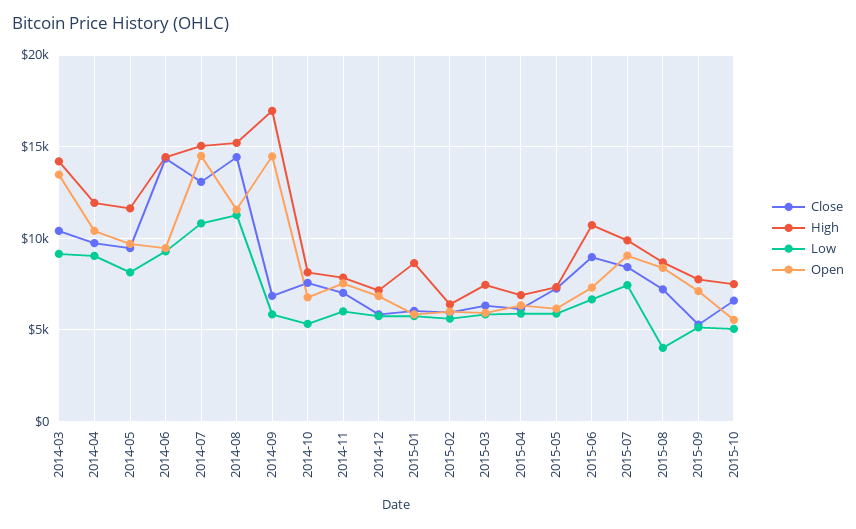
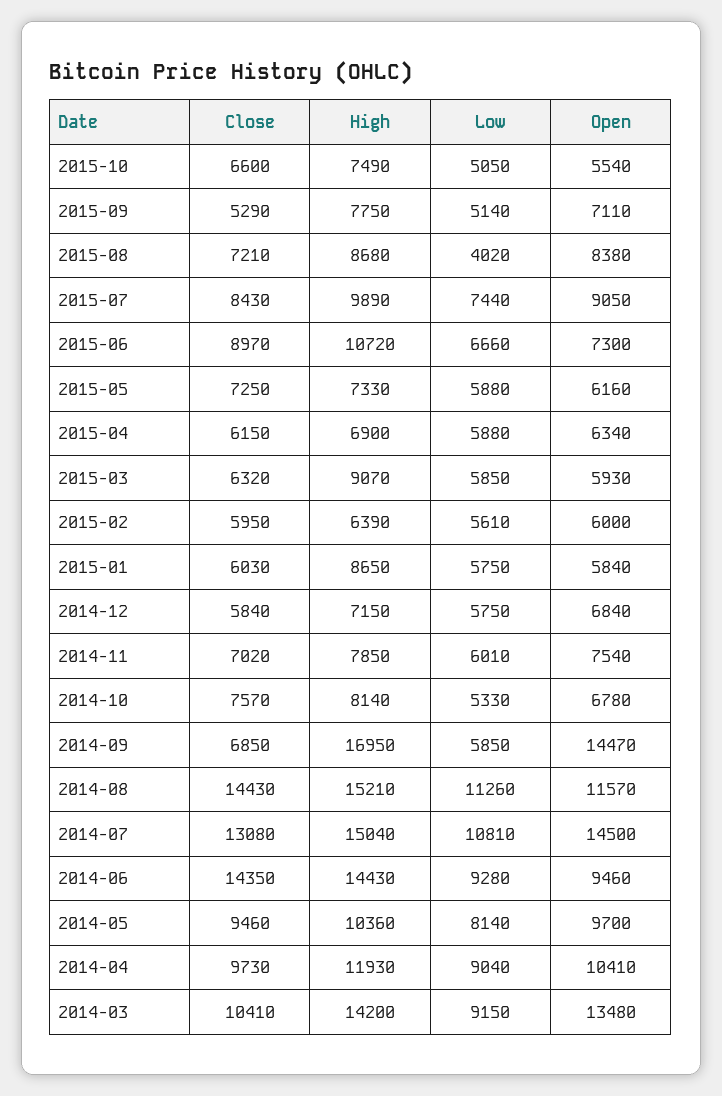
  {
    "Close": {
      "2014-03": 10410,
      "2014-04": 9730,
      "2014-05": 9460,
      "2014-06": 14350,
      "2014-07": 13080,
      "2014-08": 14430,
      "2014-09": 6850,
      "2014-10": 7570,
      "2014-11": 7020,
      "2014-12": 5840,
      "2015-01": 6030,
      "2015-02": 5950,
      "2015-03": 6320,
      "2015-04": 6150,
      "2015-05": 7250,
      "2015-06": 8970,
      "2015-07": 8430,
      "2015-08": 7210,
      "2015-09": 5290,
      "2015-10": 6600
    },
    "High": {
      "2014-03": 14200,
      "2014-04": 11930,
-     "2014-05": 11500,
+     "2014-05": 10360,
      "2014-06": 14430,
      "2014-07": 15040,
      "2014-08": 15210,
      "2014-09": 16950,
      "2014-10": 8140,
      "2014-11": 7850,
      "2014-12": 7150,
      "2015-01": 8650,
      "2015-02": 6390,
-     "2015-03": 7500,
+     "2015-03": 9070,
      "2015-04": 6900,
      "2015-05": 7330,
      "2015-06": 10720,
      "2015-07": 9890,
      "2015-08": 8680,
      "2015-09": 7750,
      "2015-10": 7490
    },
    "Low": {
      "2014-03": 9150,
      "2014-04": 9040,
      "2014-05": 8140,
      "2014-06": 9280,
      "2014-07": 10810,
      "2014-08": 11260,
      "2014-09": 5850,
      "2014-10": 5330,
      "2014-11": 6010,
      "2014-12": 5750,
      "2015-01": 5750,
      "2015-02": 5610,
      "2015-03": 5850,
      "2015-04": 5880,
      "2015-05": 5880,
      "2015-06": 6660,
      "2015-07": 7440,
      "2015-08": 4020,
      "2015-09": 5140,
      "2015-10": 5050
    },
    "Open": {
      "2014-03": 13480,
      "2014-04": 10410,
      "2014-05": 9700,
      "2014-06": 9460,
      "2014-07": 14500,
      "2014-08": 11570,
      "2014-09": 14470,
      "2014-10": 6780,
      "2014-11": 7540,
      "2014-12": 6840,
      "2015-01": 5840,
      "2015-02": 6000,
      "2015-03": 5930,
      "2015-04": 6340,
      "2015-05": 6160,
      "2015-06": 7300,
      "2015-07": 9050,
      "2015-08": 8380,
      "2015-09": 7110,
      "2015-10": 5540
    }
  }

